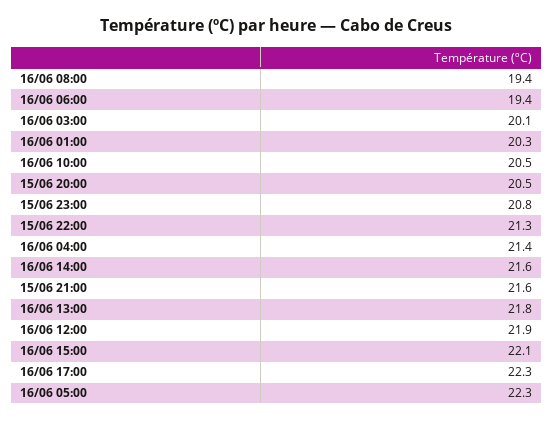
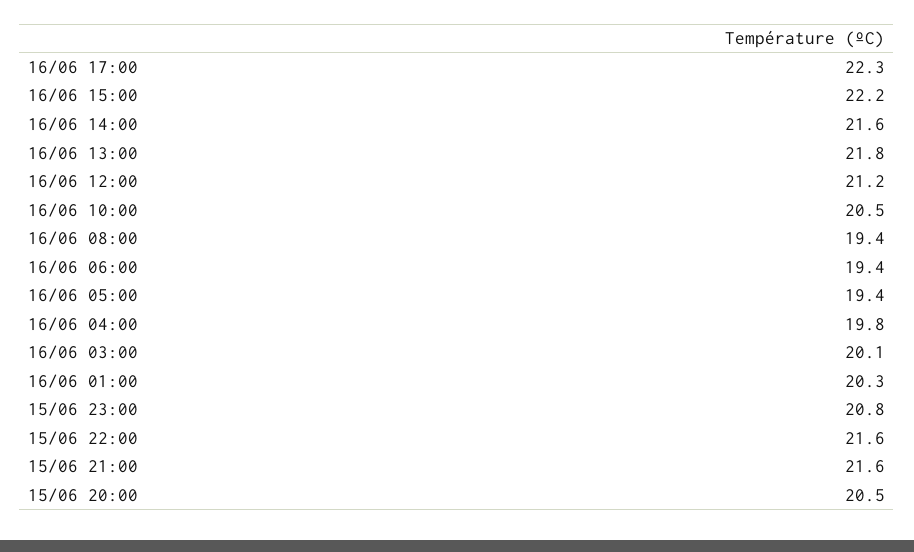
  {
    "16/06 08:00": 19.4,
    "16/06 06:00": 19.4,
    "16/06 03:00": 20.1,
    "16/06 01:00": 20.3,
    "16/06 10:00": 20.5,
    "15/06 20:00": 20.5,
    "15/06 23:00": 20.8,
-   "15/06 22:00": 21.3,
+   "15/06 22:00": 21.6,
-   "16/06 04:00": 21.4,
+   "16/06 04:00": 19.8,
    "16/06 14:00": 21.6,
    "15/06 21:00": 21.6,
    "16/06 13:00": 21.8,
-   "16/06 12:00": 21.9,
+   "16/06 12:00": 21.2,
-   "16/06 15:00": 22.1,
+   "16/06 15:00": 22.2,
    "16/06 17:00": 22.3,
-   "16/06 05:00": 22.3
+   "16/06 05:00": 19.4
  }

